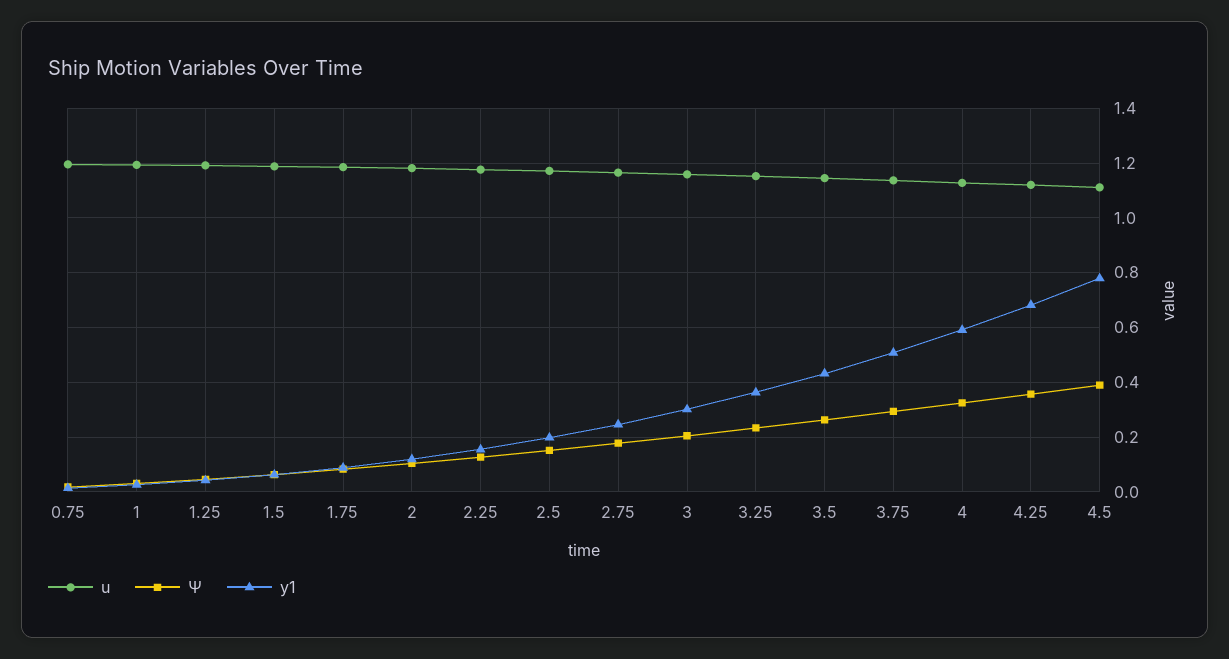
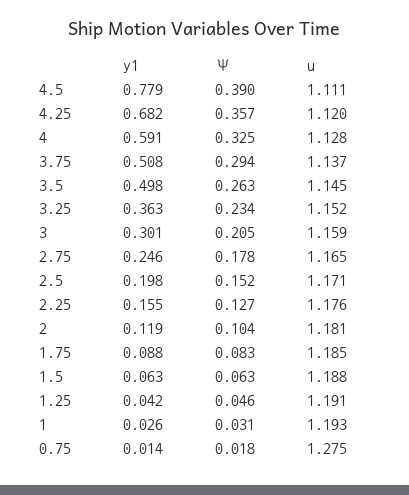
  {
    "u": {
-     "0.75": 1.2,
+     "0.75": 1.275,
      "1": 1.193,
      "1.25": 1.191,
      "1.5": 1.188,
      "1.75": 1.185,
      "2": 1.181,
      "2.25": 1.176,
      "2.5": 1.171,
      "2.75": 1.165,
      "3": 1.159,
      "3.25": 1.152,
      "3.5": 1.145,
      "3.75": 1.137,
      "4": 1.128,
      "4.25": 1.12,
      "4.5": 1.111
    },
    "Ψ": {
      "0.75": 0.018,
      "1": 0.031,
      "1.25": 0.046,
      "1.5": 0.063,
      "1.75": 0.083,
      "2": 0.104,
      "2.25": 0.127,
      "2.5": 0.152,
      "2.75": 0.178,
      "3": 0.205,
      "3.25": 0.234,
      "3.5": 0.263,
      "3.75": 0.294,
      "4": 0.325,
      "4.25": 0.357,
      "4.5": 0.39
    },
    "y1": {
      "0.75": 0.014,
      "1": 0.026,
      "1.25": 0.042,
      "1.5": 0.063,
      "1.75": 0.088,
      "2": 0.119,
      "2.25": 0.155,
      "2.5": 0.198,
      "2.75": 0.246,
      "3": 0.301,
      "3.25": 0.363,
-     "3.5": 0.425,
+     "3.5": 0.498,
      "3.75": 0.508,
      "4": 0.591,
      "4.25": 0.682,
      "4.5": 0.779
    }
  }

